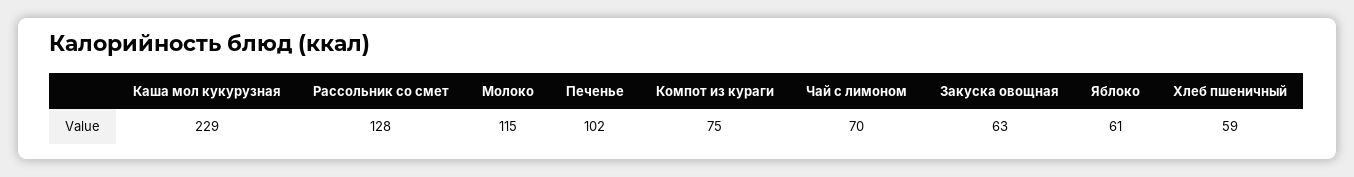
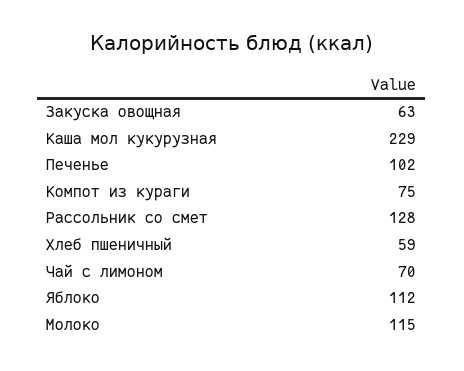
  {
    "Каша мол кукурузная": 229,
    "Рассольник со смет": 128,
    "Молоко": 115,
    "Печенье": 102,
    "Компот из кураги": 75,
    "Чай с лимоном": 70,
    "Закуска овощная": 63,
-   "Яблоко": 61,
+   "Яблоко": 112,
    "Хлеб пшеничный": 59
  }

